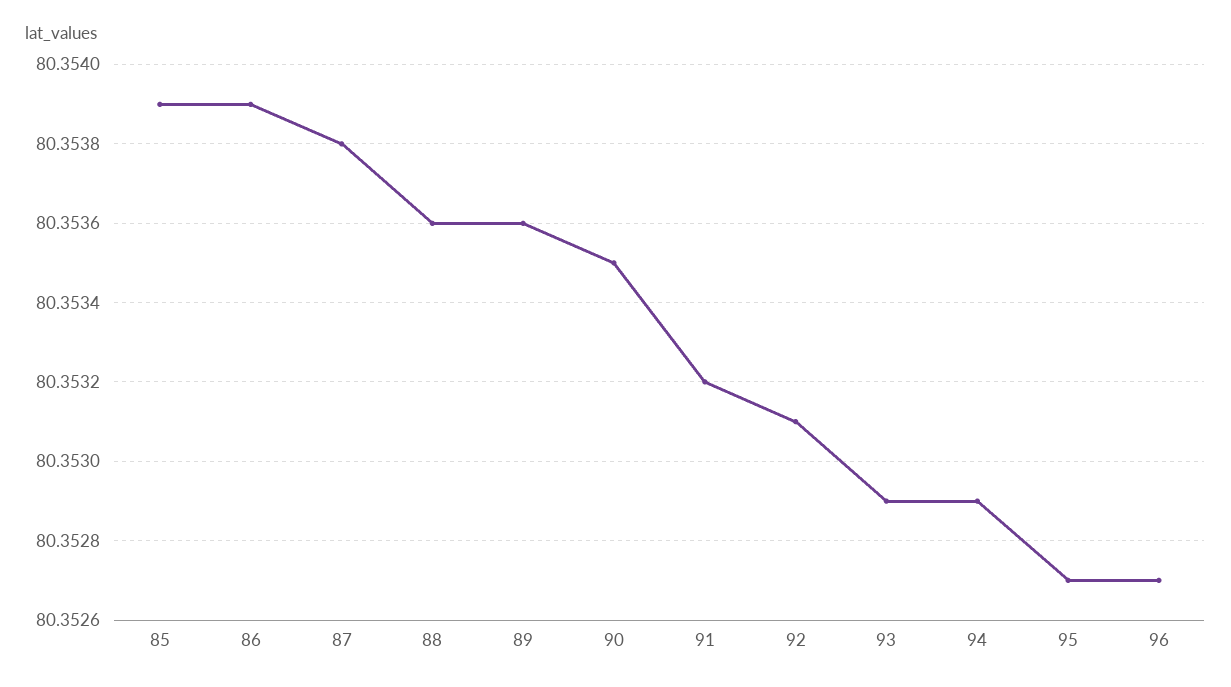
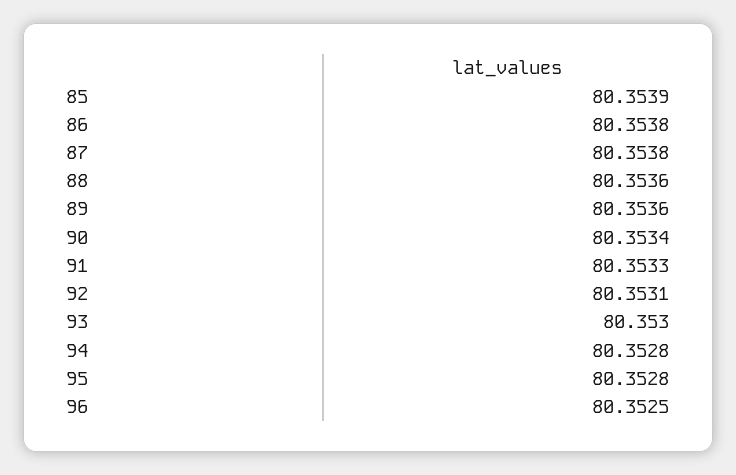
  {
    "85": 80.3539,
-   "86": 80.3539,
+   "86": 80.3538,
    "87": 80.3538,
    "88": 80.3536,
    "89": 80.3536,
-   "90": 80.3535,
+   "90": 80.3534,
-   "91": 80.3532,
+   "91": 80.3533,
    "92": 80.3531,
-   "93": 80.3529,
+   "93": 80.353,
-   "94": 80.3529,
+   "94": 80.3528,
-   "95": 80.3527,
+   "95": 80.3528,
-   "96": 80.3527
+   "96": 80.3525
  }

